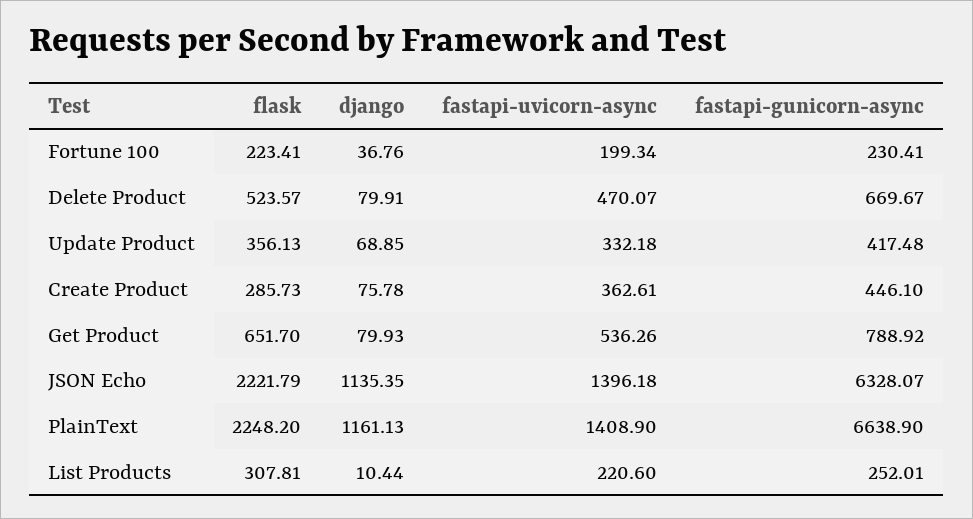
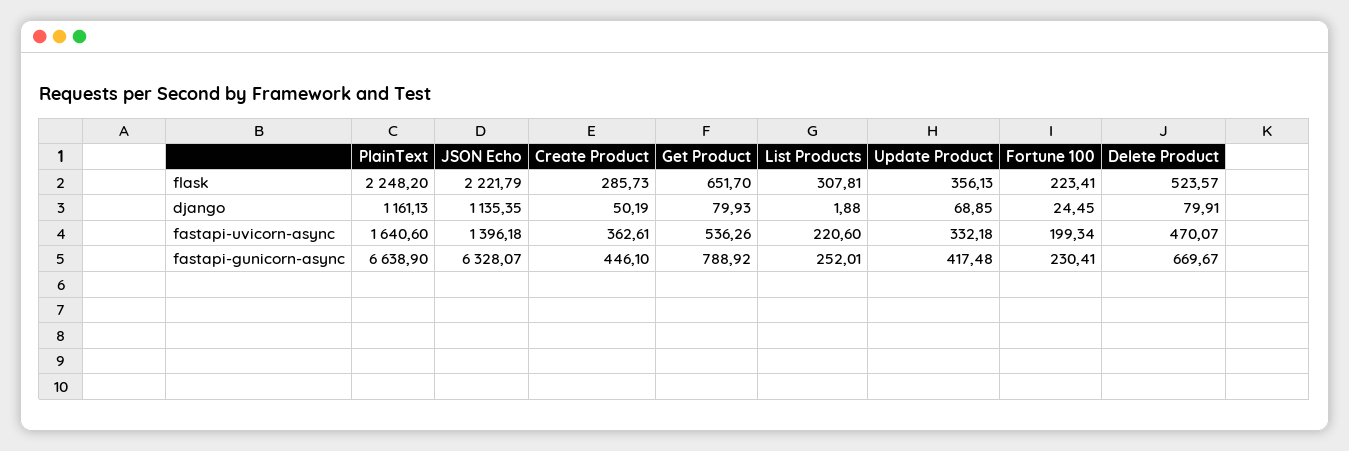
  {
    "flask": {
      "Fortune 100": 223.41,
      "Delete Product": 523.57,
      "Update Product": 356.13,
      "Create Product": 285.73,
      "Get Product": 651.7,
      "JSON Echo": 2221.79,
      "PlainText": 2248.2,
      "List Products": 307.81
    },
    "django": {
-     "Fortune 100": 36.76,
+     "Fortune 100": 24.45,
      "Delete Product": 79.91,
      "Update Product": 68.85,
-     "Create Product": 75.78,
+     "Create Product": 50.19,
      "Get Product": 79.93,
      "JSON Echo": 1135.35,
      "PlainText": 1161.13,
-     "List Products": 10.44
+     "List Products": 1.88
    },
    "fastapi-uvicorn-async": {
      "Fortune 100": 199.34,
      "Delete Product": 470.07,
      "Update Product": 332.18,
      "Create Product": 362.61,
      "Get Product": 536.26,
      "JSON Echo": 1396.18,
-     "PlainText": 1408.9,
+     "PlainText": 1640.6,
      "List Products": 220.6
    },
    "fastapi-gunicorn-async": {
      "Fortune 100": 230.41,
      "Delete Product": 669.67,
      "Update Product": 417.48,
      "Create Product": 446.1,
      "Get Product": 788.92,
      "JSON Echo": 6328.07,
      "PlainText": 6638.9,
      "List Products": 252.01
    }
  }

